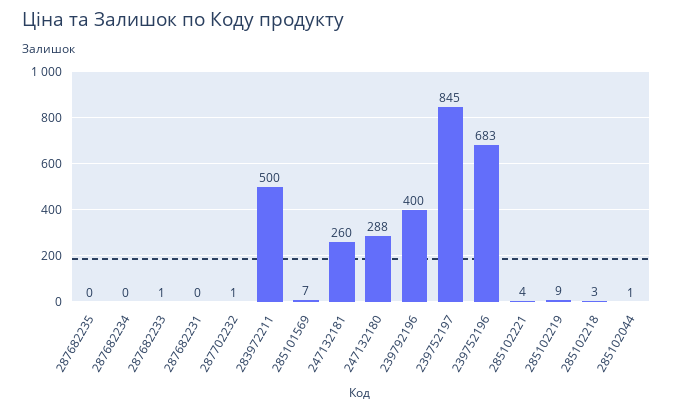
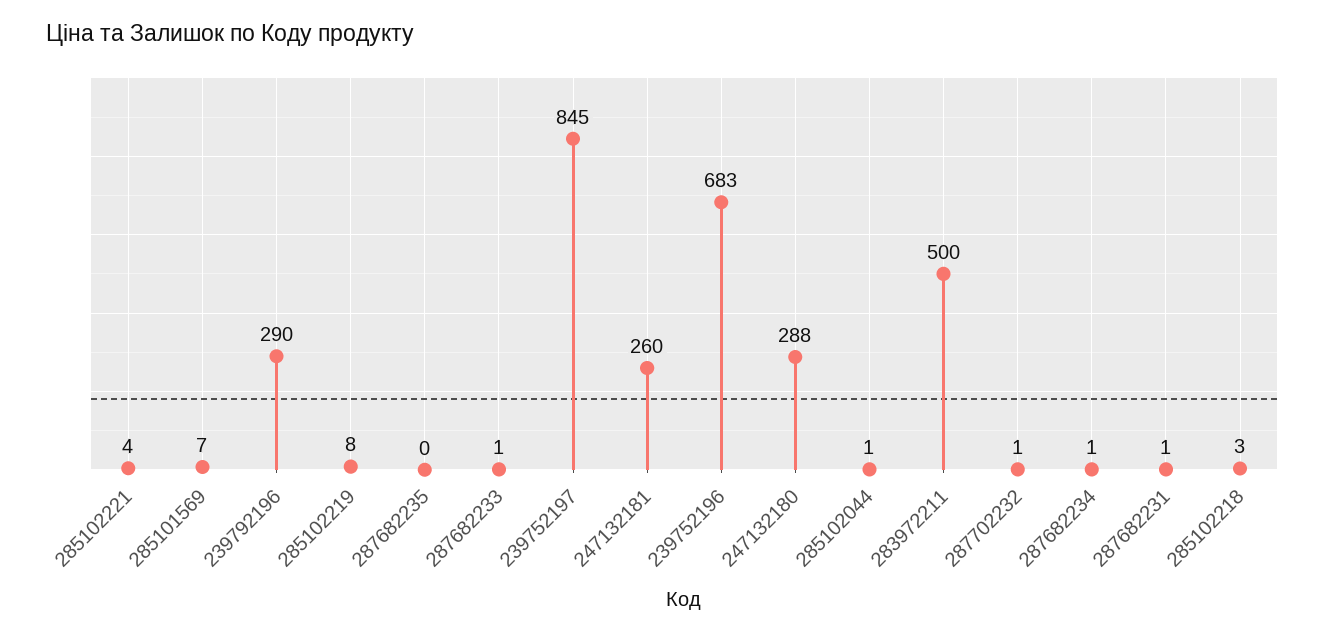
  {
    "287682235": 0,
-   "287682234": 0,
+   "287682234": 1,
    "287682233": 1,
-   "287682231": 0,
+   "287682231": 1,
    "287702232": 1,
    "283972211": 500,
    "285101569": 7,
    "247132181": 260,
    "247132180": 288,
-   "239792196": 400,
+   "239792196": 290,
    "239752197": 845,
    "239752196": 683,
    "285102221": 4,
-   "285102219": 9,
+   "285102219": 8,
    "285102218": 3,
    "285102044": 1
  }

